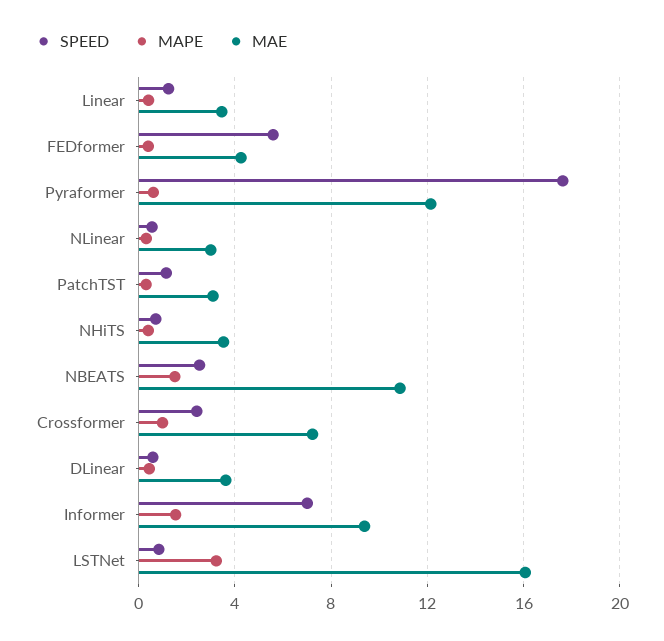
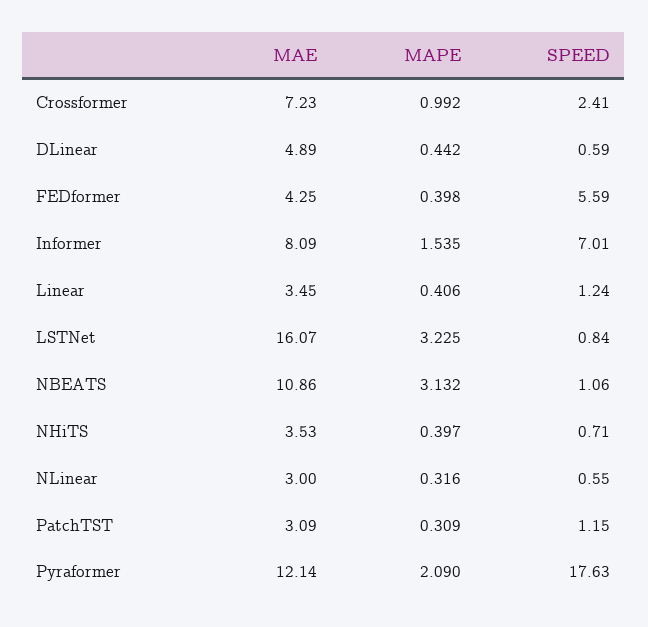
  {
    "SPEED": {
      "Linear": 1.24,
      "FEDformer": 5.59,
      "Pyraformer": 17.63,
      "NLinear": 0.55,
      "PatchTST": 1.15,
      "NHiTS": 0.71,
-     "NBEATS": 2.5,
+     "NBEATS": 1.06,
      "Crossformer": 2.41,
      "DLinear": 0.59,
      "Informer": 7.01,
      "LSTNet": 0.84
    },
    "MAPE": {
      "Linear": 0.406,
      "FEDformer": 0.398,
-     "Pyraformer": 0.5,
+     "Pyraformer": 2.09,
      "NLinear": 0.316,
      "PatchTST": 0.309,
      "NHiTS": 0.397,
-     "NBEATS": 1.5,
+     "NBEATS": 3.132,
      "Crossformer": 0.992,
      "DLinear": 0.442,
      "Informer": 1.535,
      "LSTNet": 3.225
    },
    "MAE": {
      "Linear": 3.45,
      "FEDformer": 4.25,
      "Pyraformer": 12.14,
      "NLinear": 3,
      "PatchTST": 3.09,
      "NHiTS": 3.53,
      "NBEATS": 10.86,
      "Crossformer": 7.23,
-     "DLinear": 3.5,
+     "DLinear": 4.89,
-     "Informer": 9.5,
+     "Informer": 8.09,
      "LSTNet": 16.07
    }
  }

